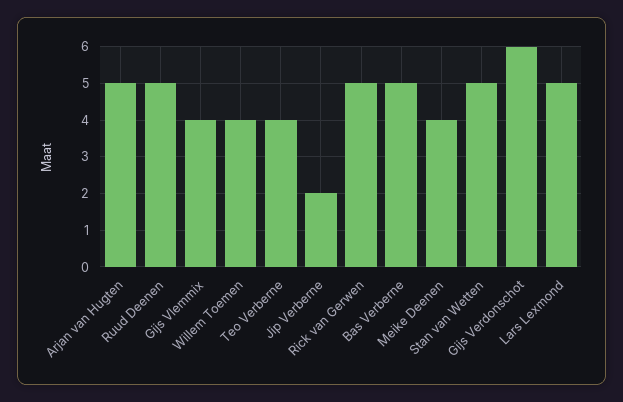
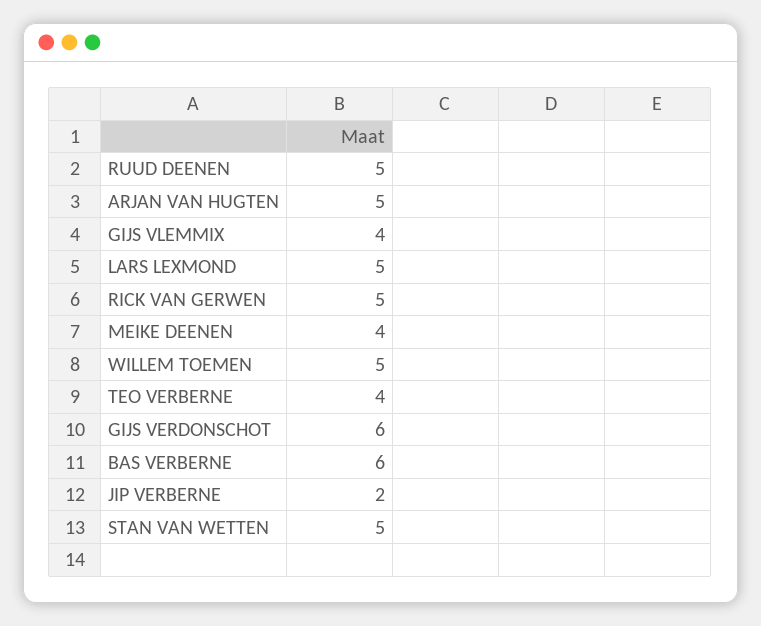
  {
    "Arjan van Hugten": 5,
    "Ruud Deenen": 5,
    "Gijs Vlemmix": 4,
-   "Willem Toemen": 4,
+   "Willem Toemen": 5,
    "Teo Verberne": 4,
    "Jip Verberne": 2,
    "Rick van Gerwen": 5,
-   "Bas Verberne": 5,
+   "Bas Verberne": 6,
    "Meike Deenen": 4,
    "Stan van Wetten": 5,
    "Gijs Verdonschot": 6,
    "Lars Lexmond": 5
  }

